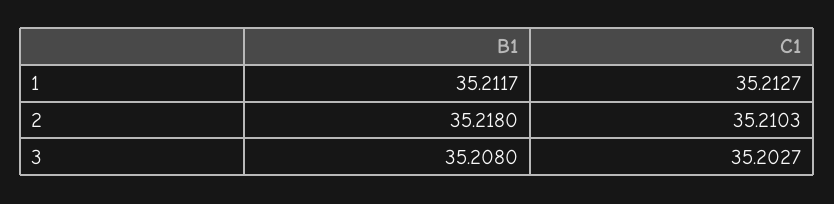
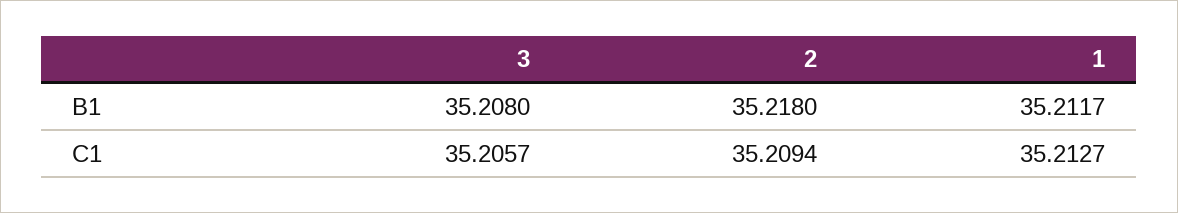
  {
    "B1": {
      "1": 35.2117,
      "2": 35.218,
      "3": 35.208
    },
    "C1": {
      "1": 35.2127,
-     "2": 35.2103,
+     "2": 35.2094,
-     "3": 35.2027
+     "3": 35.2057
    }
  }

